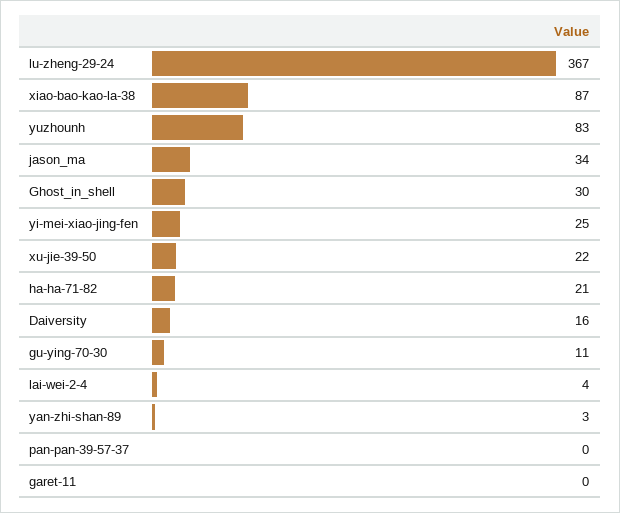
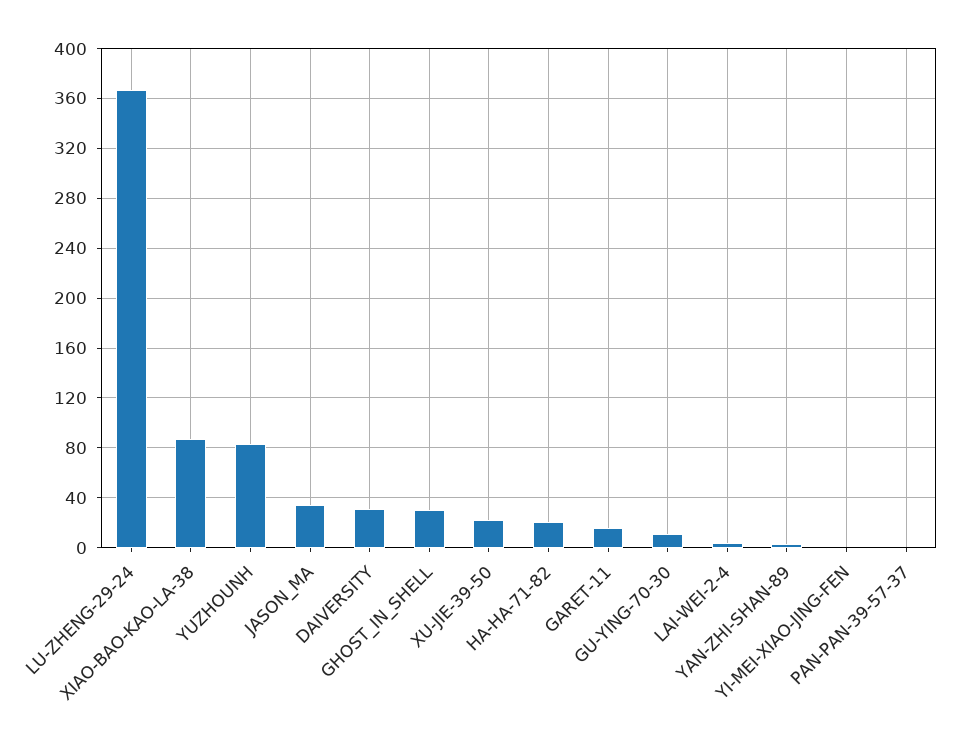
  {
    "lu-zheng-29-24": 367,
    "xiao-bao-kao-la-38": 87,
    "yuzhounh": 83,
    "jason_ma": 34,
    "Ghost_in_shell": 30,
-   "yi-mei-xiao-jing-fen": 25,
+   "yi-mei-xiao-jing-fen": 0,
    "xu-jie-39-50": 22,
    "ha-ha-71-82": 21,
-   "Daiversity": 16,
+   "Daiversity": 30,
    "gu-ying-70-30": 11,
    "lai-wei-2-4": 4,
    "yan-zhi-shan-89": 3,
    "pan-pan-39-57-37": 0,
-   "garet-11": 0
+   "garet-11": 15
  }

